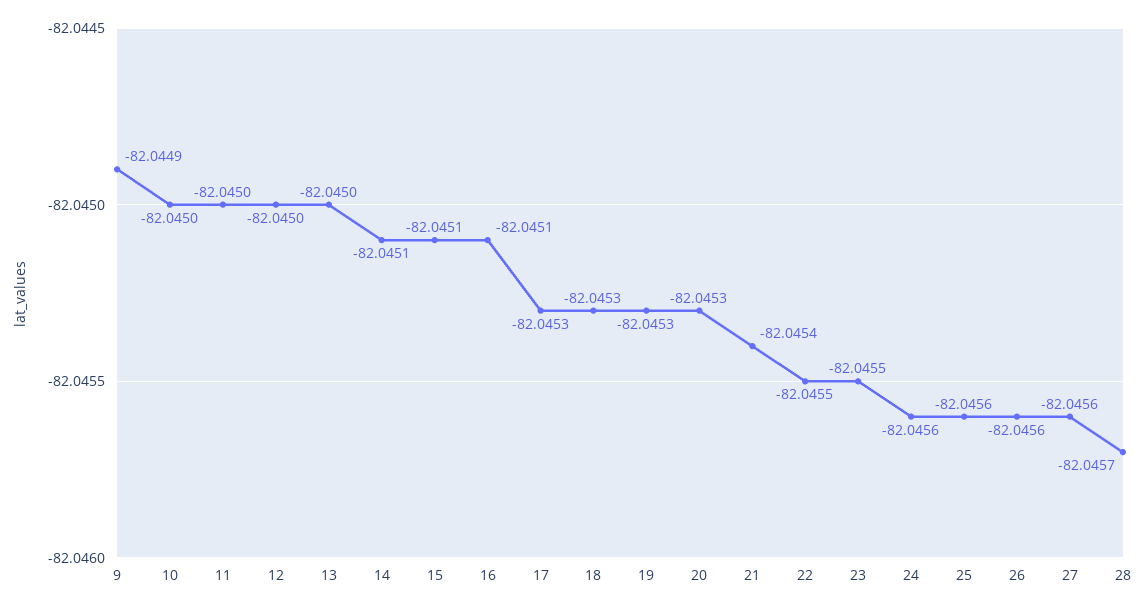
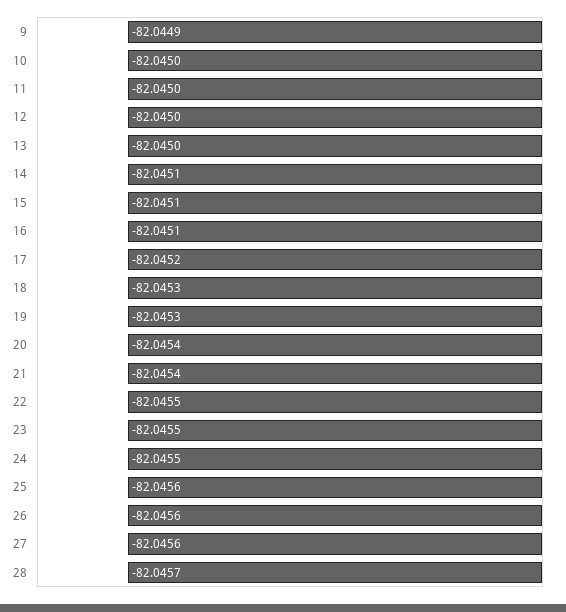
  {
    "9": -82.0449,
    "10": -82.045,
    "11": -82.045,
    "12": -82.045,
    "13": -82.045,
    "14": -82.0451,
    "15": -82.0451,
    "16": -82.0451,
-   "17": -82.0453,
+   "17": -82.0452,
    "18": -82.0453,
    "19": -82.0453,
-   "20": -82.0453,
+   "20": -82.0454,
    "21": -82.0454,
    "22": -82.0455,
    "23": -82.0455,
-   "24": -82.0456,
+   "24": -82.0455,
    "25": -82.0456,
    "26": -82.0456,
    "27": -82.0456,
    "28": -82.0457
  }

